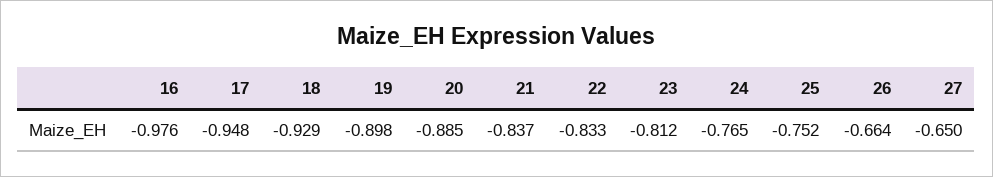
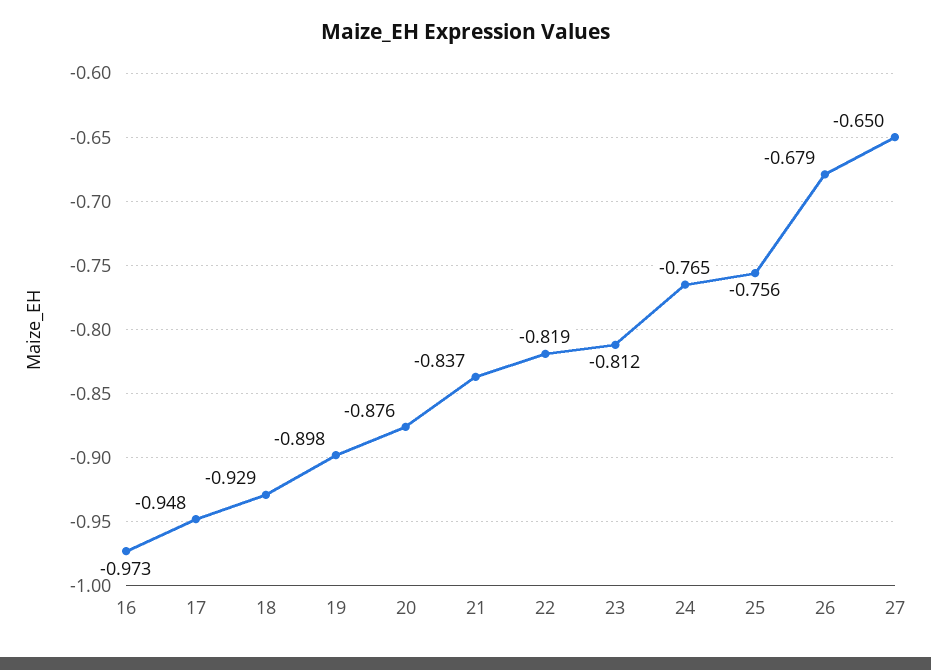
  {
-   "16": -0.976,
+   "16": -0.973,
    "17": -0.948,
    "18": -0.929,
    "19": -0.898,
-   "20": -0.885,
+   "20": -0.876,
    "21": -0.837,
-   "22": -0.833,
+   "22": -0.819,
    "23": -0.812,
    "24": -0.765,
-   "25": -0.752,
+   "25": -0.756,
-   "26": -0.664,
+   "26": -0.679,
    "27": -0.65
  }

